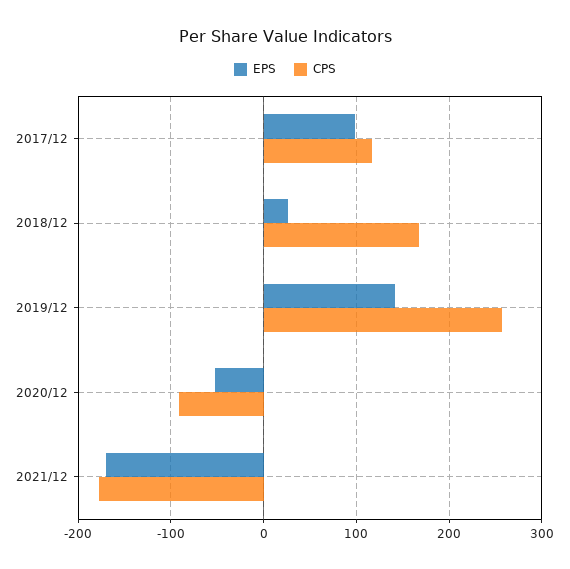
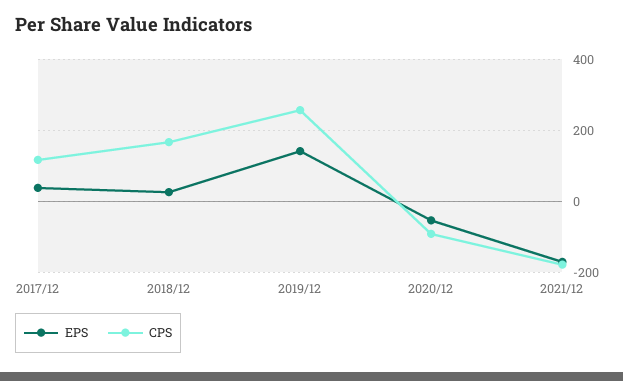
  {
    "EPS": {
-     "2017/12": 100,
+     "2017/12": 40,
      "2018/12": 30,
      "2019/12": 140,
      "2020/12": -50,
      "2021/12": -170
    },
    "CPS": {
      "2017/12": 120,
      "2018/12": 170,
      "2019/12": 260,
      "2020/12": -90,
      "2021/12": -180
    }
  }

